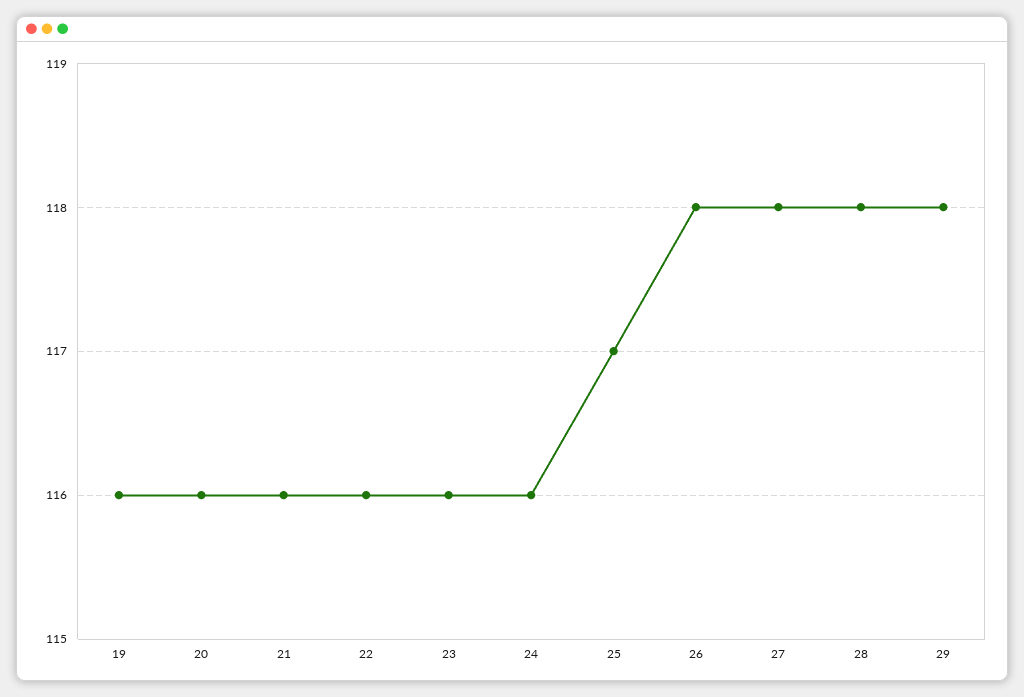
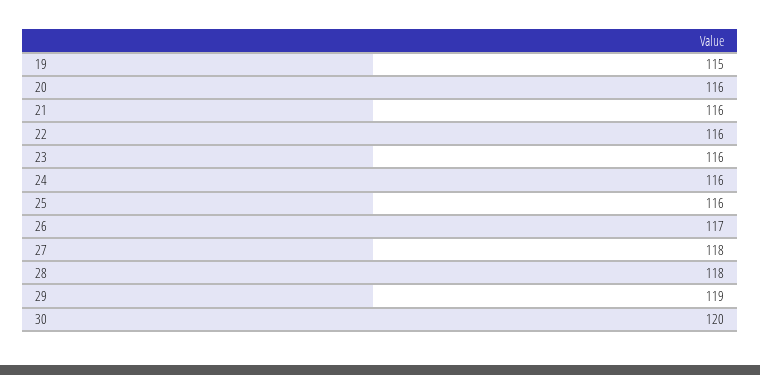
  {
-   "19": 116,
+   "19": 115,
    "20": 116,
    "21": 116,
    "22": 116,
    "23": 116,
    "24": 116,
-   "25": 117,
+   "25": 116,
-   "26": 118,
+   "26": 117,
    "27": 118,
    "28": 118,
-   "29": 118
+   "29": 119,
+   "30": 120
  }

